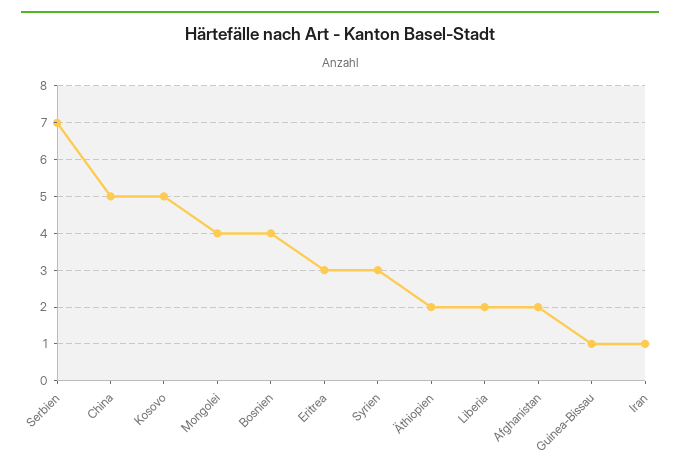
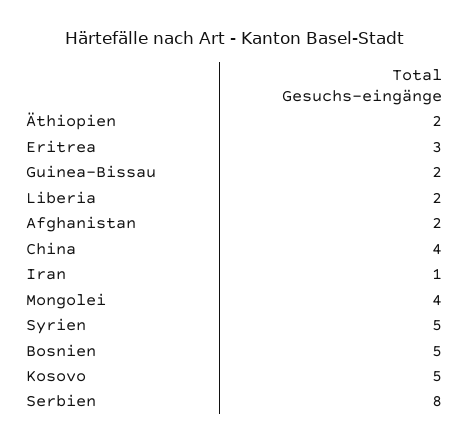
  {
-   "Serbien": 7,
+   "Serbien": 8,
-   "China": 5,
+   "China": 4,
    "Kosovo": 5,
    "Mongolei": 4,
-   "Bosnien": 4,
+   "Bosnien": 5,
    "Eritrea": 3,
-   "Syrien": 3,
+   "Syrien": 5,
    "Äthiopien": 2,
    "Liberia": 2,
    "Afghanistan": 2,
-   "Guinea-Bissau": 1,
+   "Guinea-Bissau": 2,
    "Iran": 1
  }

